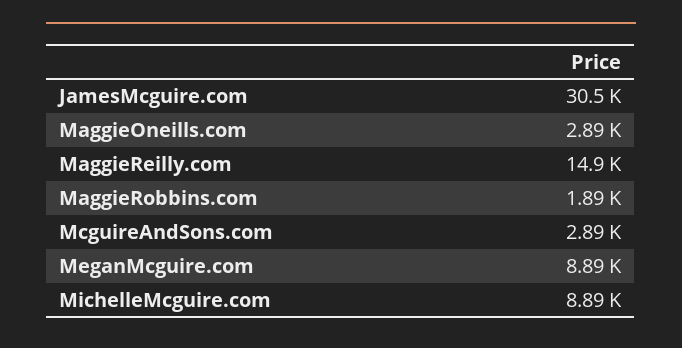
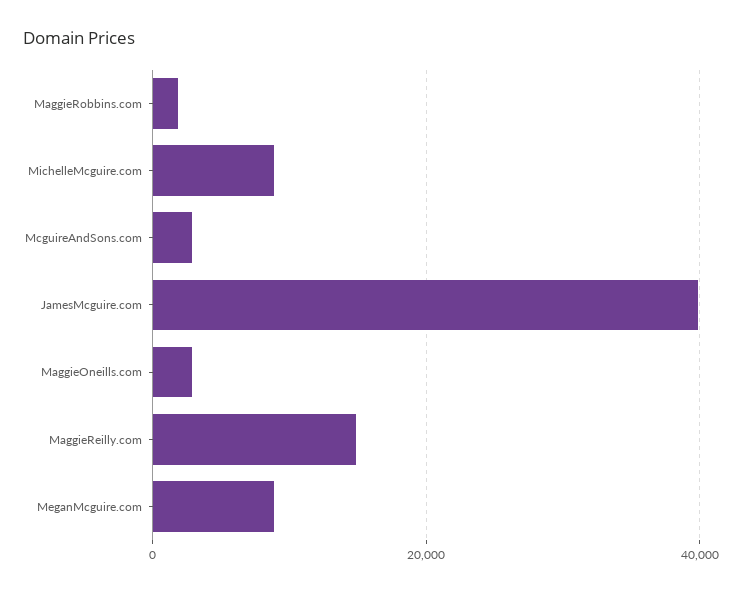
  {
-   "JamesMcguire.com": 30500,
+   "JamesMcguire.com": 40000,
    "MaggieOneills.com": 2890,
    "MaggieReilly.com": 14900,
    "MaggieRobbins.com": 1890,
    "McguireAndSons.com": 2890,
    "MeganMcguire.com": 8890,
    "MichelleMcguire.com": 8890
  }

